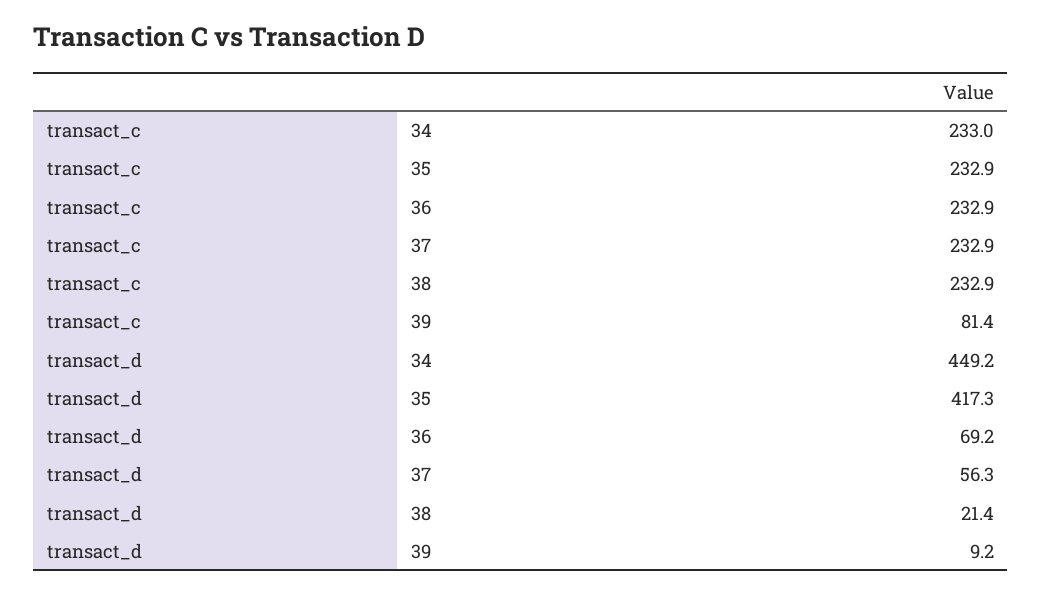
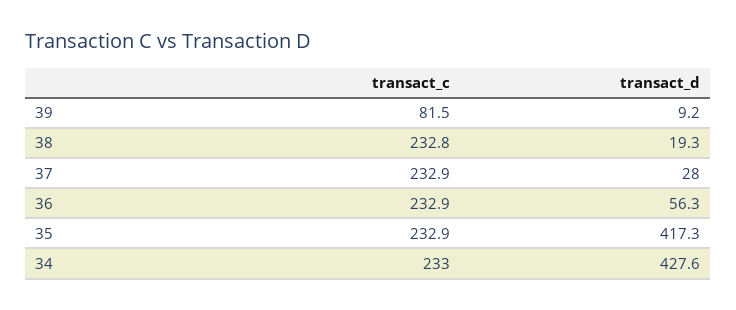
  {
    "transact_c": {
      "34": 233,
      "35": 232.9,
      "36": 232.9,
      "37": 232.9,
-     "38": 232.9,
+     "38": 232.8,
-     "39": 81.4
+     "39": 81.5
    },
    "transact_d": {
-     "34": 449.2,
+     "34": 427.6,
      "35": 417.3,
-     "36": 69.2,
+     "36": 56.3,
-     "37": 56.3,
+     "37": 28,
-     "38": 21.4,
+     "38": 19.3,
      "39": 9.2
    }
  }

